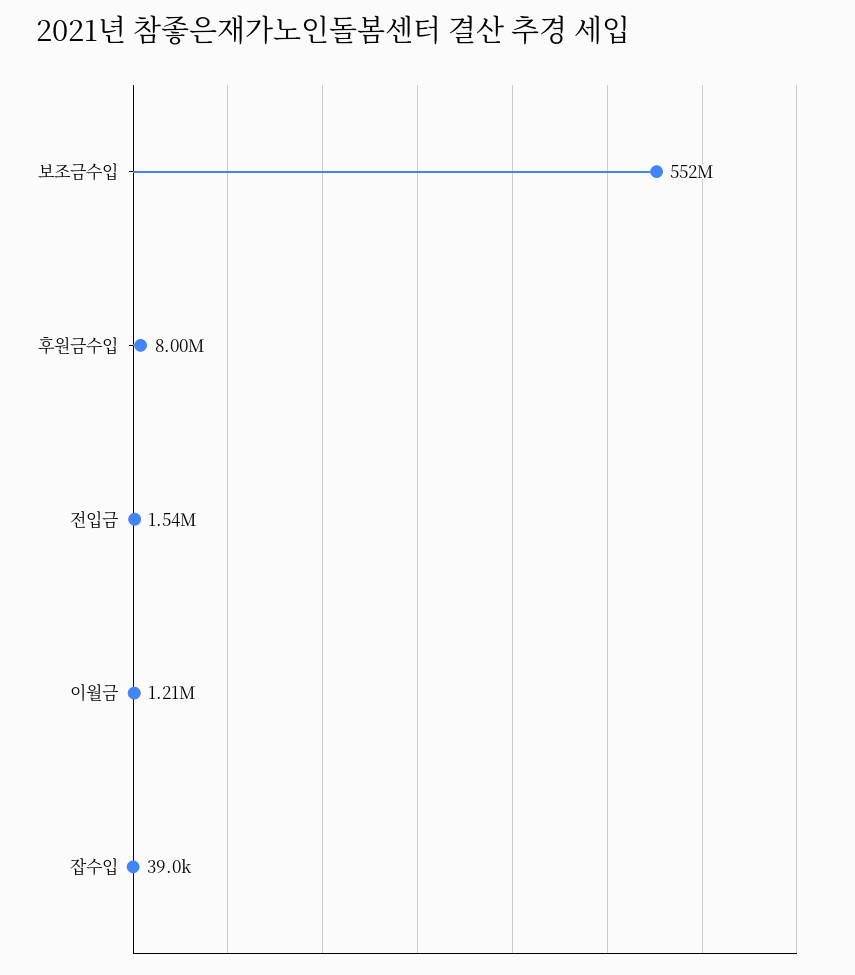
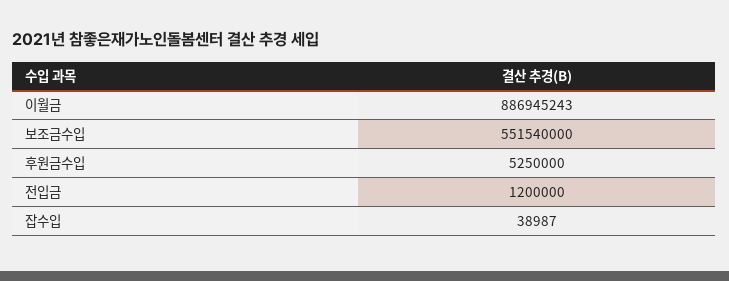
  {
    "보조금수입": 551540000,
-   "후원금수입": 8000000,
+   "후원금수입": 5250000,
-   "전입금": 1540000,
+   "전입금": 1200000,
-   "이월금": 1210000,
+   "이월금": 886945243,
    "잡수입": 38987
  }

